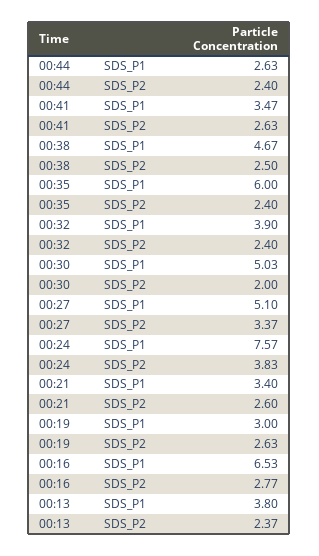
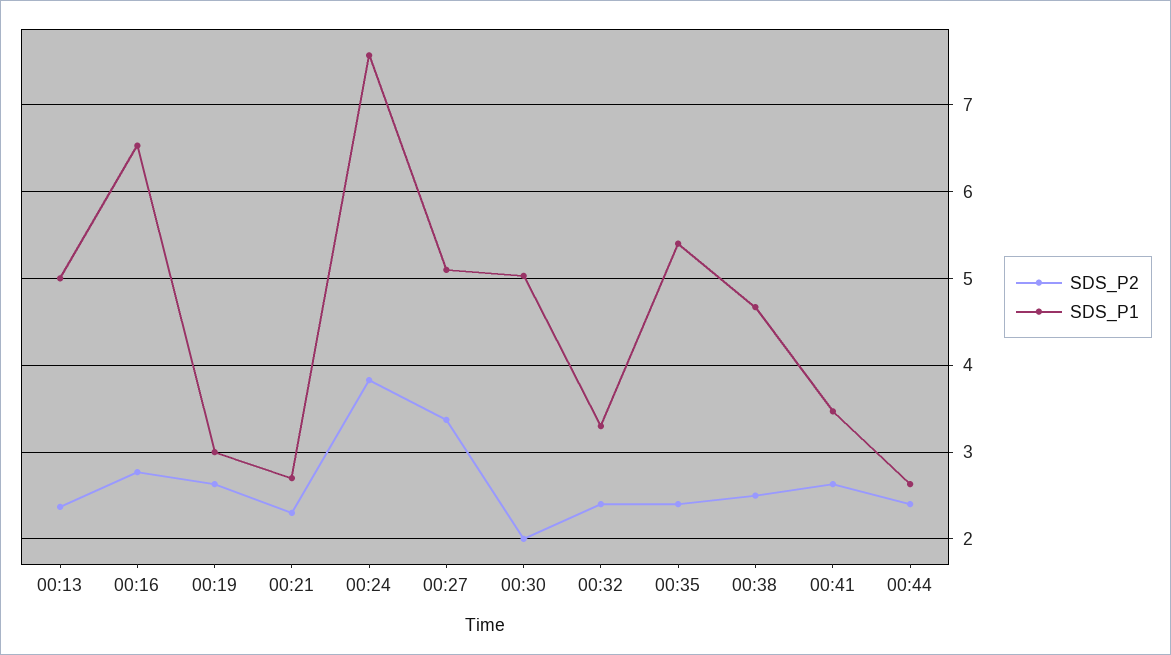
  {
    "SDS_P1": {
      "00:44": 2.63,
      "00:41": 3.47,
      "00:38": 4.67,
-     "00:35": 6,
+     "00:35": 5.4,
-     "00:32": 3.9,
+     "00:32": 3.3,
      "00:30": 5.03,
      "00:27": 5.1,
      "00:24": 7.57,
-     "00:21": 3.4,
+     "00:21": 2.7,
      "00:19": 3,
      "00:16": 6.53,
-     "00:13": 3.8
+     "00:13": 5
    },
    "SDS_P2": {
      "00:44": 2.4,
      "00:41": 2.63,
      "00:38": 2.5,
      "00:35": 2.4,
      "00:32": 2.4,
      "00:30": 2,
      "00:27": 3.37,
      "00:24": 3.83,
-     "00:21": 2.6,
+     "00:21": 2.3,
      "00:19": 2.63,
      "00:16": 2.77,
      "00:13": 2.37
    }
  }

